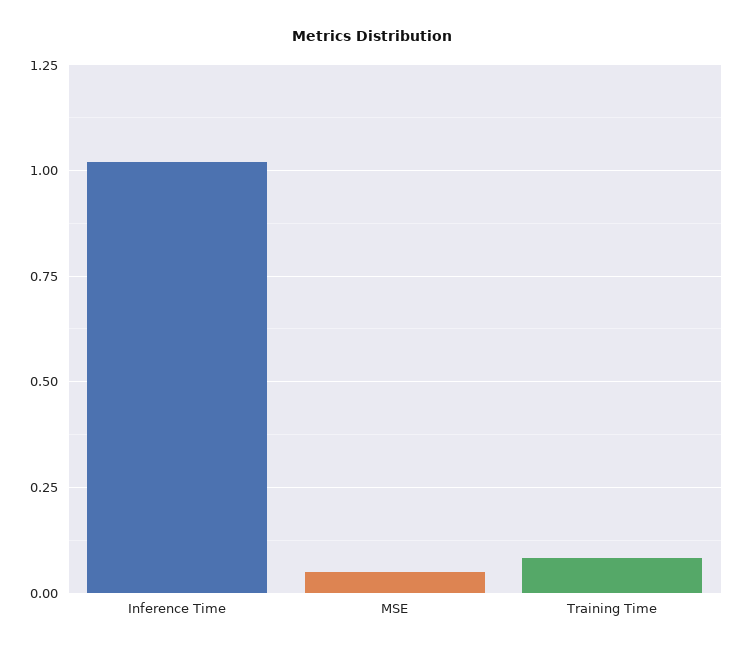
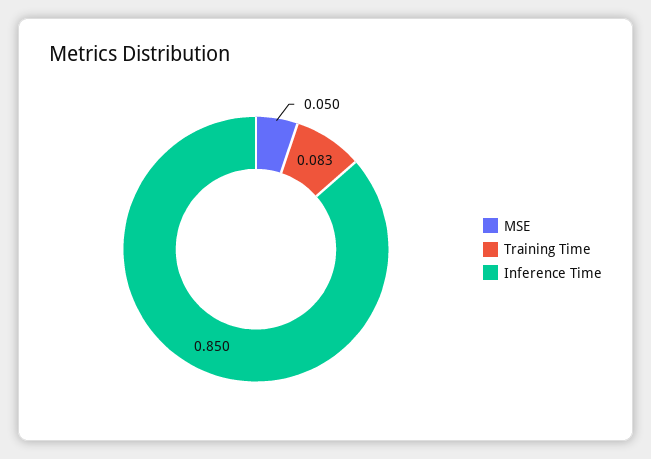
  {
-   "Inference Time": 1.025,
+   "Inference Time": 0.85,
    "MSE": 0.05,
    "Training Time": 0.083
  }

